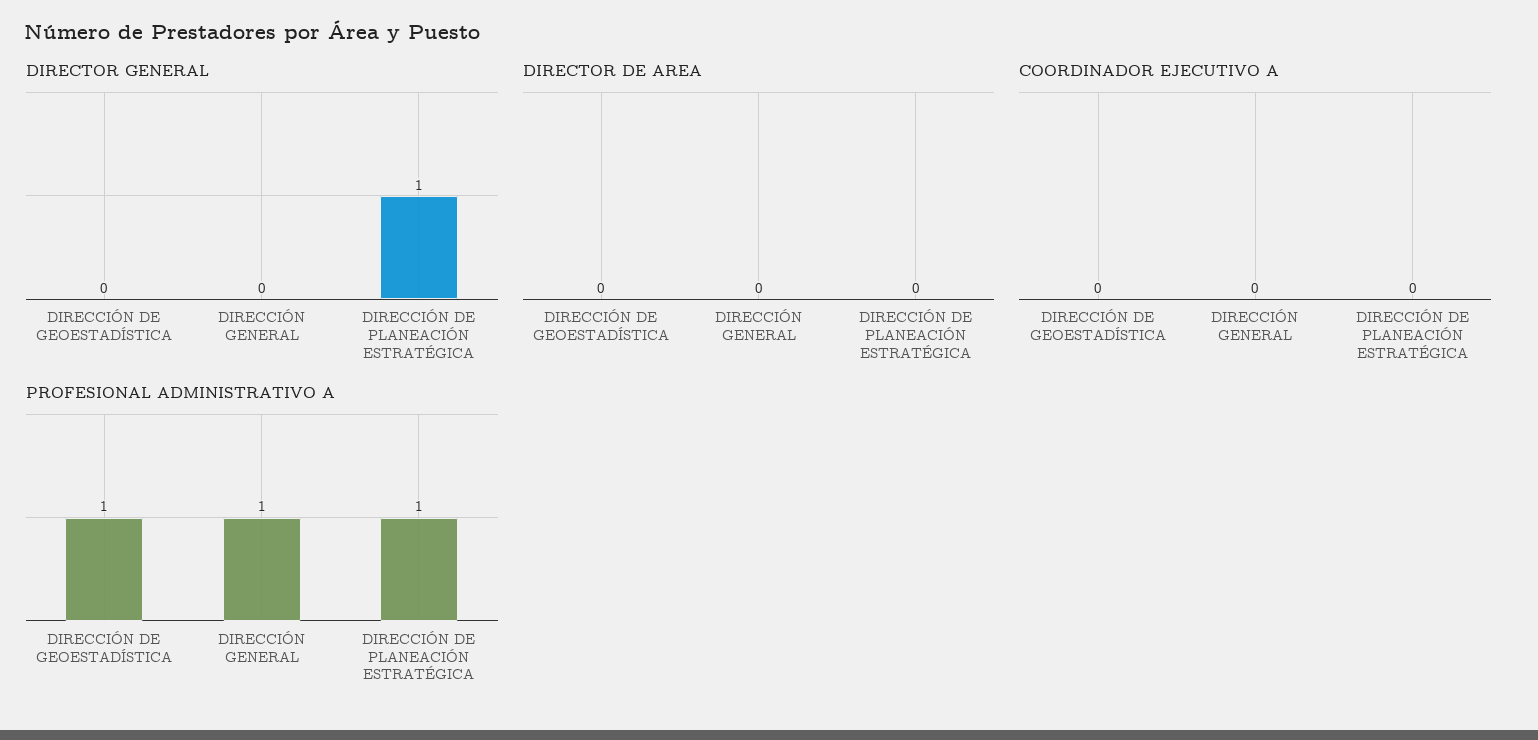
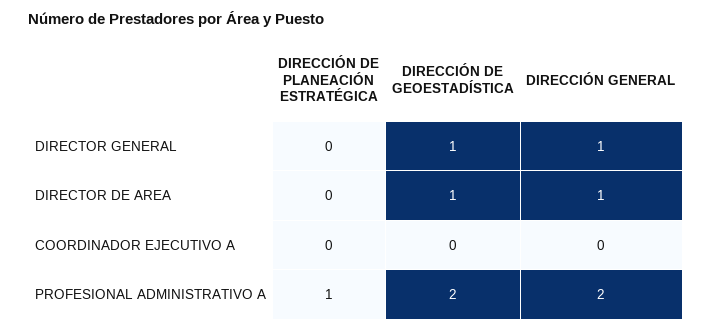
  {
    "DIRECTOR GENERAL": {
-     "DIRECCIÓN DE GEOESTADÍSTICA": 0,
+     "DIRECCIÓN DE GEOESTADÍSTICA": 1,
-     "DIRECCIÓN GENERAL": 0,
+     "DIRECCIÓN GENERAL": 1,
-     "DIRECCIÓN DE PLANEACIÓN ESTRATÉGICA": 1
+     "DIRECCIÓN DE PLANEACIÓN ESTRATÉGICA": 0
    },
    "DIRECTOR DE AREA": {
-     "DIRECCIÓN DE GEOESTADÍSTICA": 0,
+     "DIRECCIÓN DE GEOESTADÍSTICA": 1,
-     "DIRECCIÓN GENERAL": 0,
+     "DIRECCIÓN GENERAL": 1,
      "DIRECCIÓN DE PLANEACIÓN ESTRATÉGICA": 0
    },
    "COORDINADOR EJECUTIVO A": {
      "DIRECCIÓN DE GEOESTADÍSTICA": 0,
      "DIRECCIÓN GENERAL": 0,
      "DIRECCIÓN DE PLANEACIÓN ESTRATÉGICA": 0
    },
    "PROFESIONAL ADMINISTRATIVO A": {
-     "DIRECCIÓN DE GEOESTADÍSTICA": 1,
+     "DIRECCIÓN DE GEOESTADÍSTICA": 2,
-     "DIRECCIÓN GENERAL": 1,
+     "DIRECCIÓN GENERAL": 2,
      "DIRECCIÓN DE PLANEACIÓN ESTRATÉGICA": 1
    }
  }

